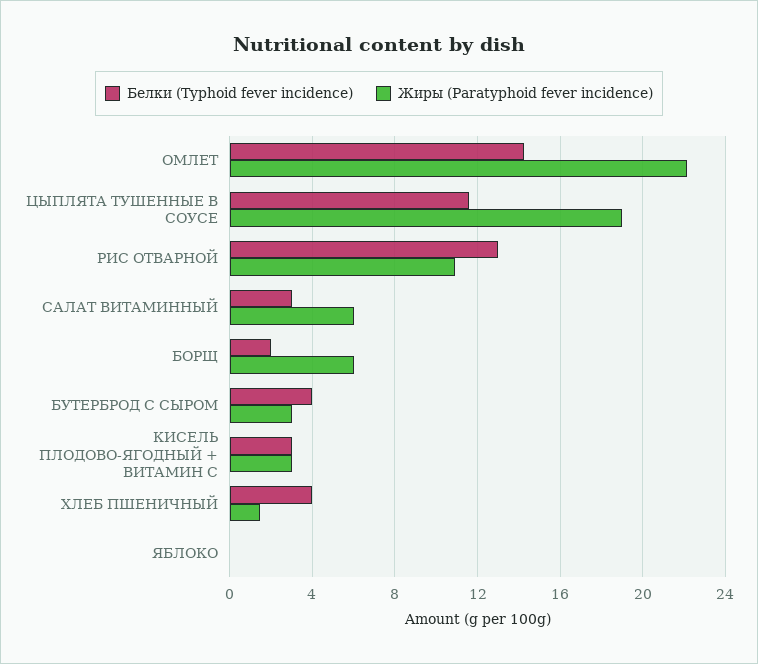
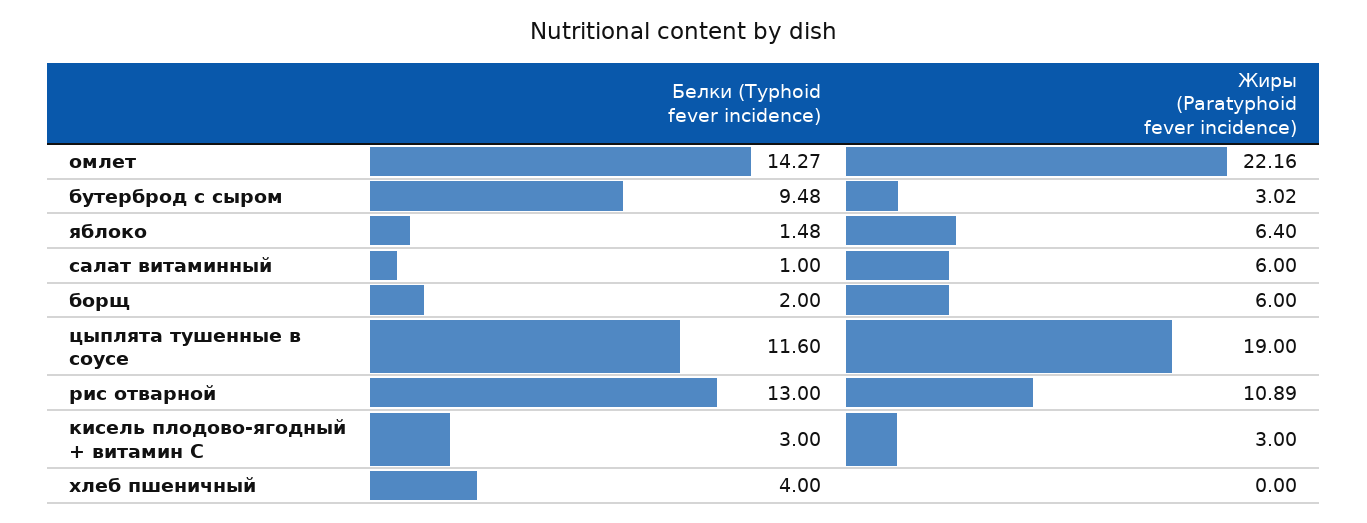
  {
    "Белки (Typhoid fever incidence)": {
      "ОМЛЕТ": 14.27,
      "ЦЫПЛЯТА ТУШЕННЫЕ В СОУСЕ": 11.6,
      "РИС ОТВАРНОЙ": 13,
-     "САЛАТ ВИТАМИННЫЙ": 3,
+     "САЛАТ ВИТАМИННЫЙ": 1,
      "БОРЩ": 2,
-     "БУТЕРБРОД С СЫРОМ": 4,
+     "БУТЕРБРОД С СЫРОМ": 9.48,
      "КИСЕЛЬ ПЛОДОВО-ЯГОДНЫЙ + ВИТАМИН С": 3,
      "ХЛЕБ ПШЕНИЧНЫЙ": 4,
-     "ЯБЛОКО": 0
+     "ЯБЛОКО": 1.48
    },
    "Жиры (Paratyphoid fever incidence)": {
      "ОМЛЕТ": 22.16,
      "ЦЫПЛЯТА ТУШЕННЫЕ В СОУСЕ": 19,
      "РИС ОТВАРНОЙ": 10.89,
      "САЛАТ ВИТАМИННЫЙ": 6,
      "БОРЩ": 6,
      "БУТЕРБРОД С СЫРОМ": 3.02,
      "КИСЕЛЬ ПЛОДОВО-ЯГОДНЫЙ + ВИТАМИН С": 3,
-     "ХЛЕБ ПШЕНИЧНЫЙ": 1.5,
+     "ХЛЕБ ПШЕНИЧНЫЙ": 0,
-     "ЯБЛОКО": 0
+     "ЯБЛОКО": 6.4
    }
  }

